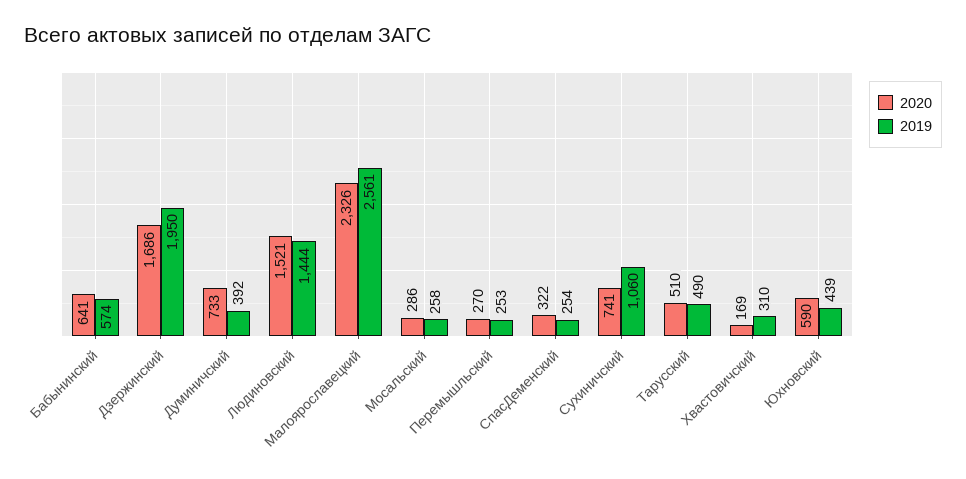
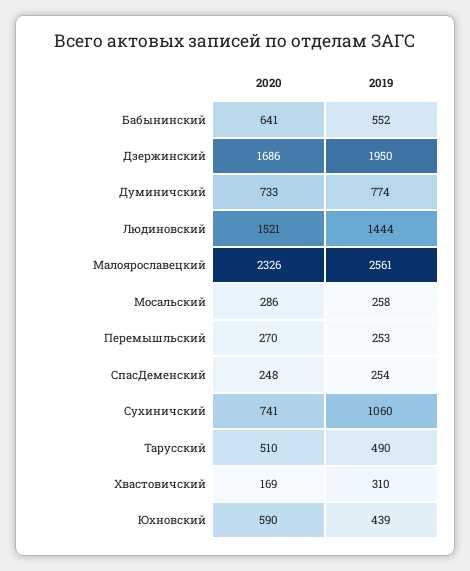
  {
    "2020": {
      "Бабынинский": 641,
      "Дзержинский": 1686,
      "Думиничский": 733,
      "Людиновский": 1521,
      "Малоярославецкий": 2326,
      "Мосальский": 286,
      "Перемышльский": 270,
-     "СпасДеменский": 322,
+     "СпасДеменский": 248,
      "Сухиничский": 741,
      "Тарусский": 510,
      "Хвастовичский": 169,
      "Юхновский": 590
    },
    "2019": {
-     "Бабынинский": 574,
+     "Бабынинский": 552,
      "Дзержинский": 1950,
-     "Думиничский": 392,
+     "Думиничский": 774,
      "Людиновский": 1444,
      "Малоярославецкий": 2561,
      "Мосальский": 258,
      "Перемышльский": 253,
      "СпасДеменский": 254,
      "Сухиничский": 1060,
      "Тарусский": 490,
      "Хвастовичский": 310,
      "Юхновский": 439
    }
  }

